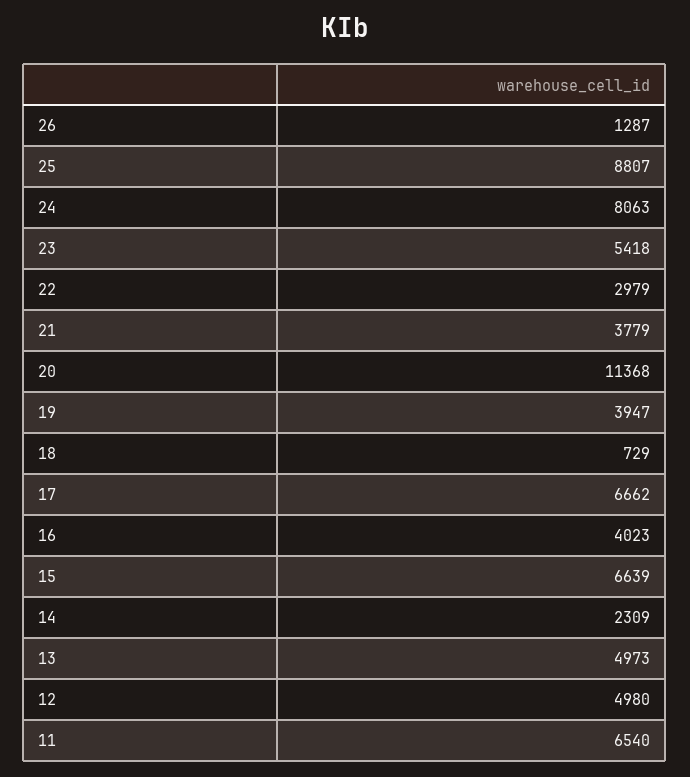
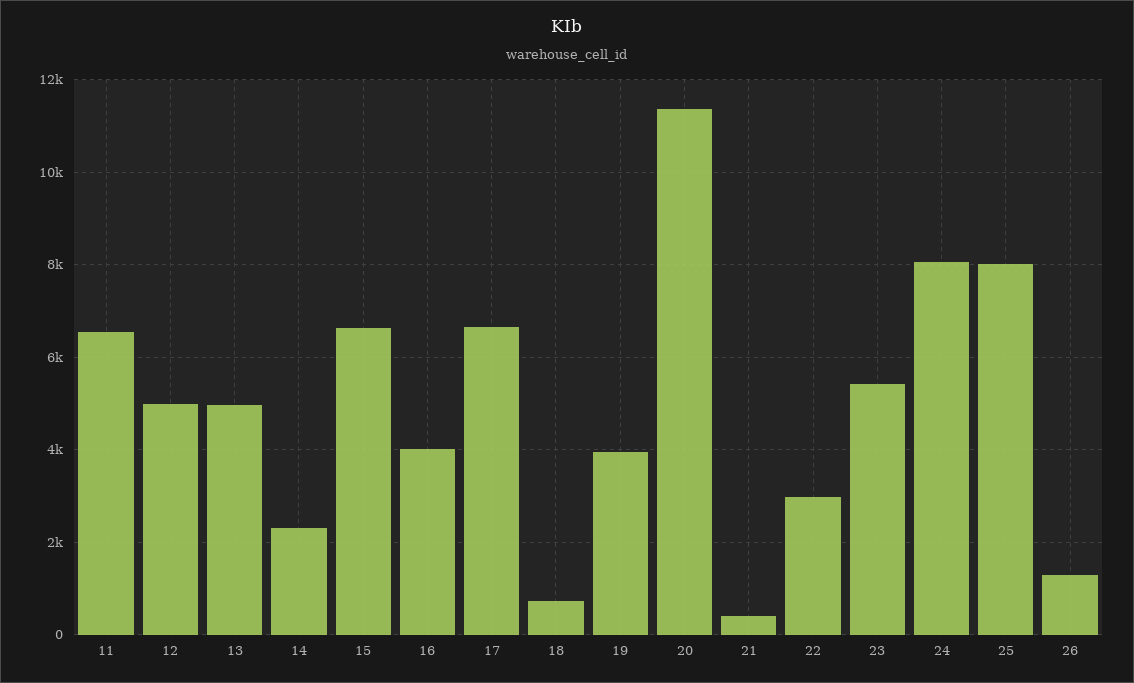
  {
    "26": 1287,
-   "25": 8807,
+   "25": 8000,
    "24": 8063,
    "23": 5418,
    "22": 2979,
-   "21": 3779,
+   "21": 400,
    "20": 11368,
    "19": 3947,
    "18": 729,
    "17": 6662,
    "16": 4023,
    "15": 6639,
    "14": 2309,
    "13": 4973,
    "12": 4980,
    "11": 6540
  }

